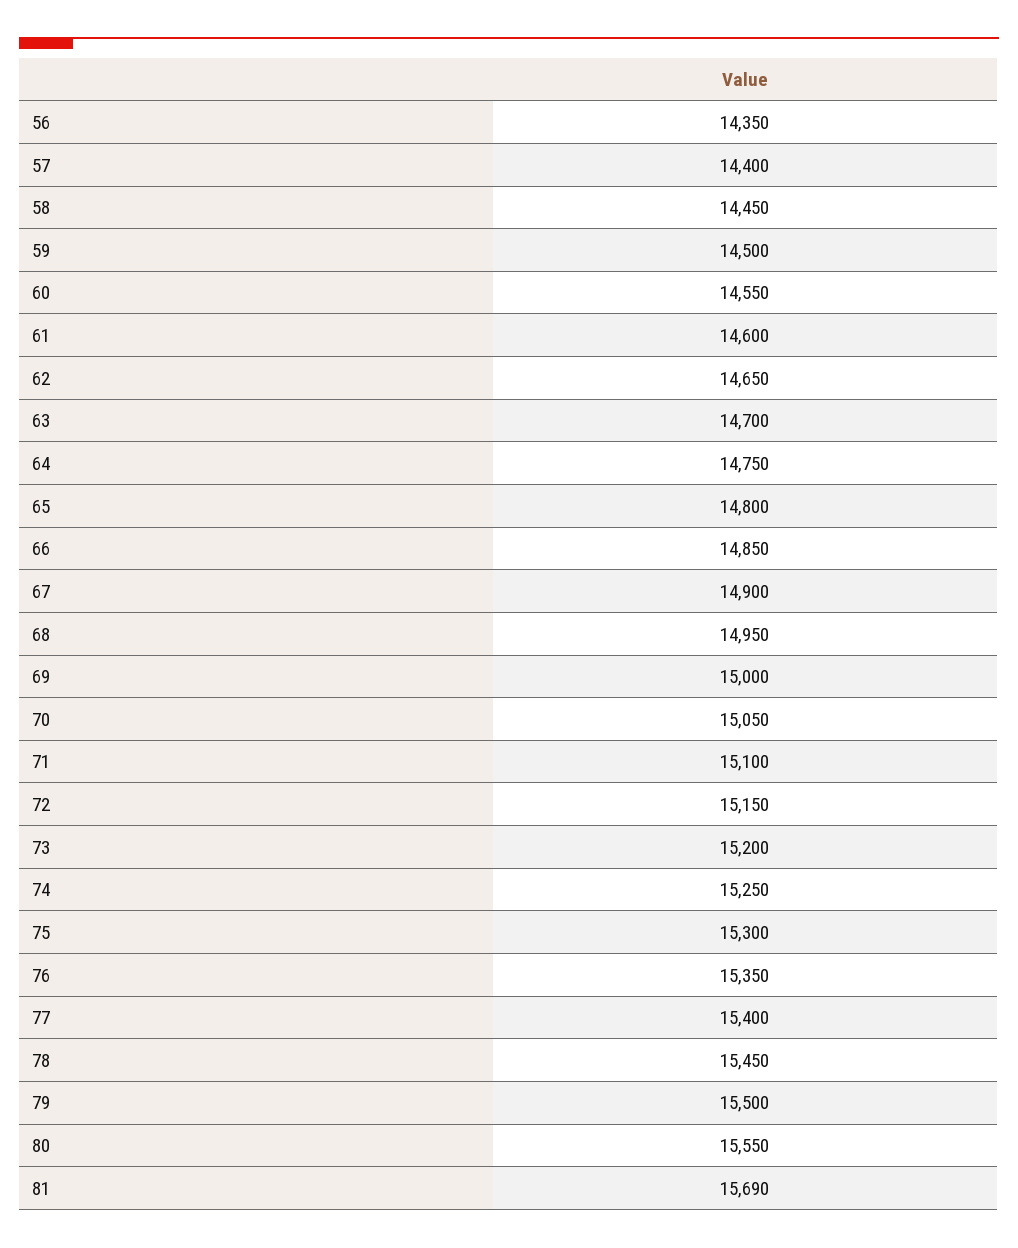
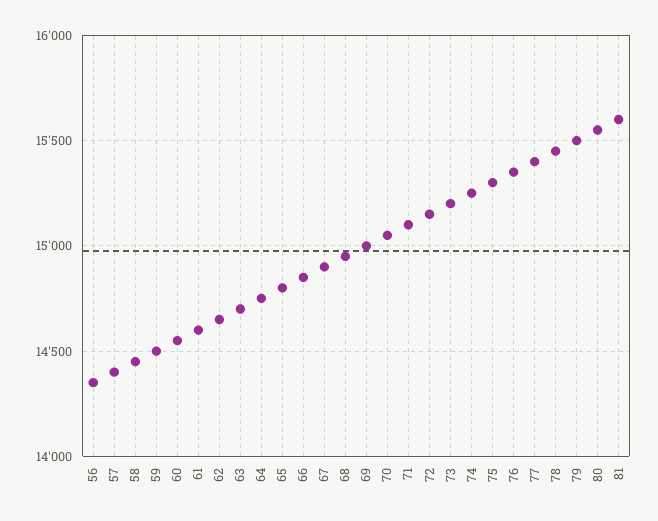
  {
    "56": 14350,
    "57": 14400,
    "58": 14450,
    "59": 14500,
    "60": 14550,
    "61": 14600,
    "62": 14650,
    "63": 14700,
    "64": 14750,
    "65": 14800,
    "66": 14850,
    "67": 14900,
    "68": 14950,
    "69": 15000,
    "70": 15050,
    "71": 15100,
    "72": 15150,
    "73": 15200,
    "74": 15250,
    "75": 15300,
    "76": 15350,
    "77": 15400,
    "78": 15450,
    "79": 15500,
    "80": 15550,
-   "81": 15690
+   "81": 15600
  }

